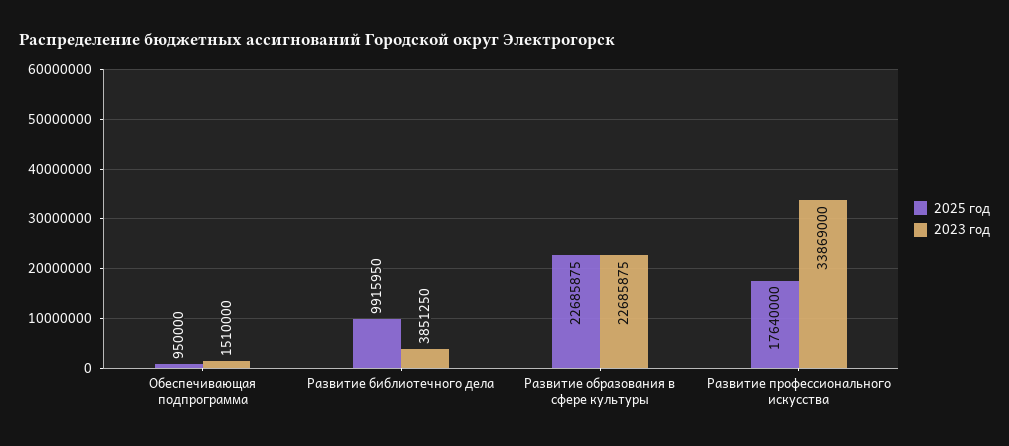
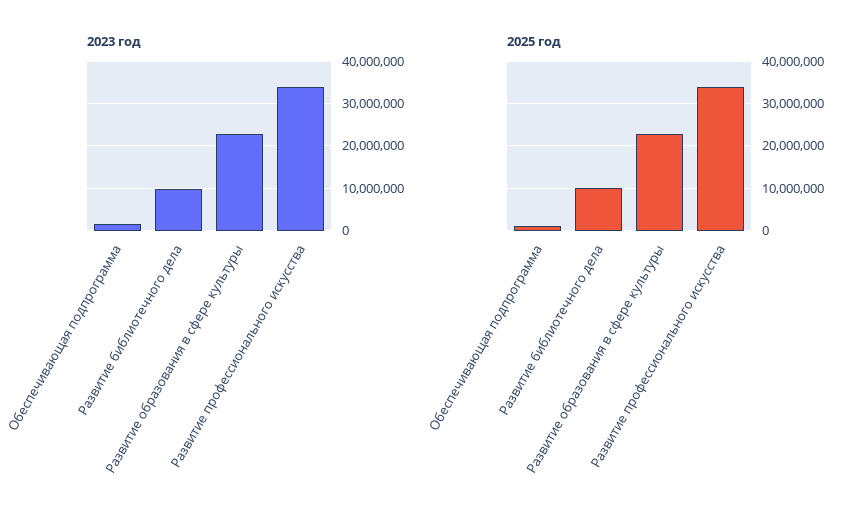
  {
    "2025 год": {
      "Обеспечивающая подпрограмма": 950000,
      "Развитие библиотечного дела": 9915950,
      "Развитие образования в сфере культуры": 22685875,
-     "Развитие профессионального искусства": 17640000
+     "Развитие профессионального искусства": 34000000
    },
    "2023 год": {
      "Обеспечивающая подпрограмма": 1510000,
-     "Развитие библиотечного дела": 3851250,
+     "Развитие библиотечного дела": 10000000,
      "Развитие образования в сфере культуры": 22685875,
      "Развитие профессионального искусства": 33869000
    }
  }

